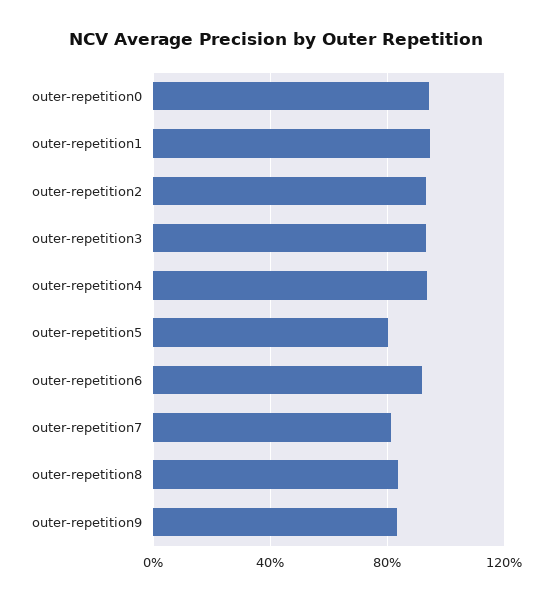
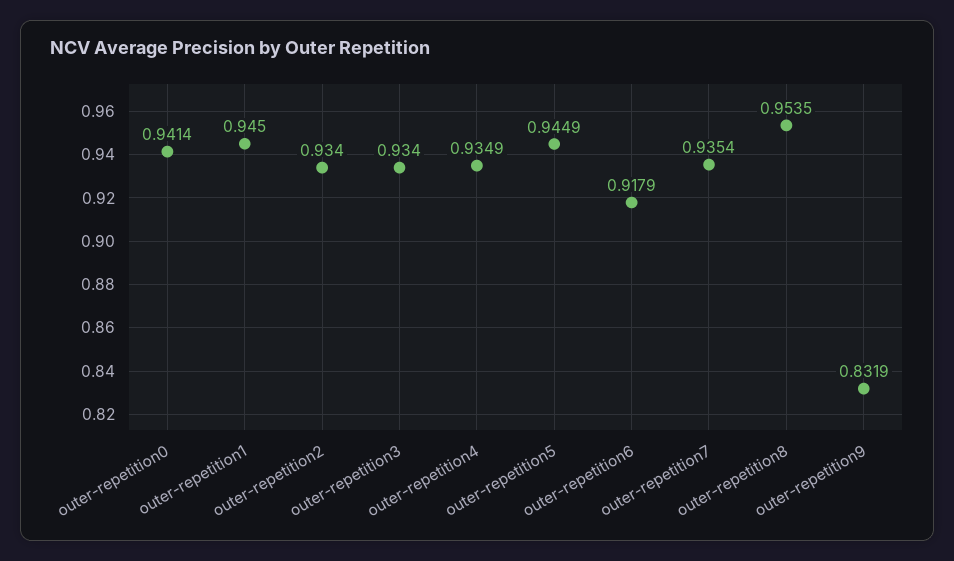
  {
    "outer-repetition0": 0.9414,
    "outer-repetition1": 0.945,
    "outer-repetition2": 0.934,
    "outer-repetition3": 0.934,
    "outer-repetition4": 0.9349,
-   "outer-repetition5": 0.8,
+   "outer-repetition5": 0.9449,
    "outer-repetition6": 0.9179,
-   "outer-repetition7": 0.8,
+   "outer-repetition7": 0.9354,
-   "outer-repetition8": 0.85,
+   "outer-repetition8": 0.9535,
    "outer-repetition9": 0.8319
  }

